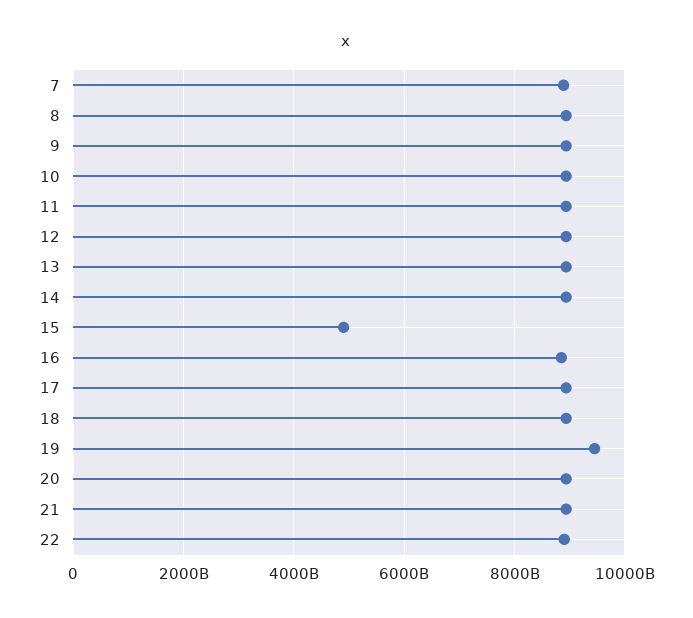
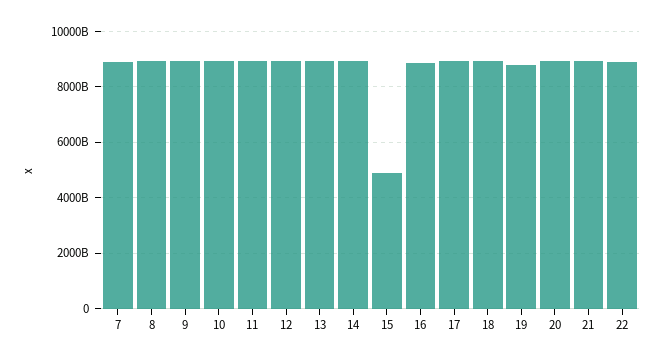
  {
    "7": 8800000000000,
    "8": 9000000000000,
    "9": 9000000000000,
    "10": 9000000000000,
    "11": 9000000000000,
    "12": 9000000000000,
    "13": 9000000000000,
    "14": 9000000000000,
    "15": 5000000000000,
    "16": 8800000000000,
    "17": 9000000000000,
    "18": 9000000000000,
-   "19": 9400000000000,
+   "19": 8750000000000,
    "20": 9000000000000,
    "21": 9000000000000,
    "22": 9000000000000
  }

